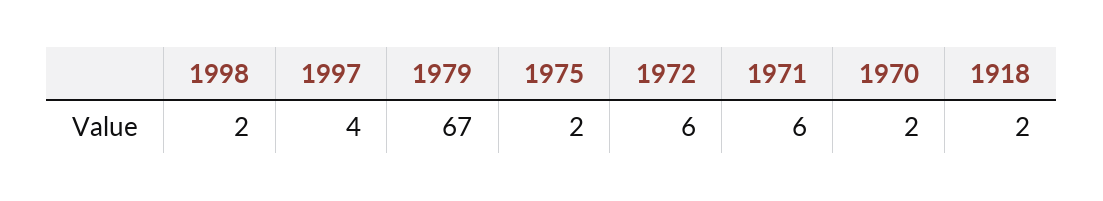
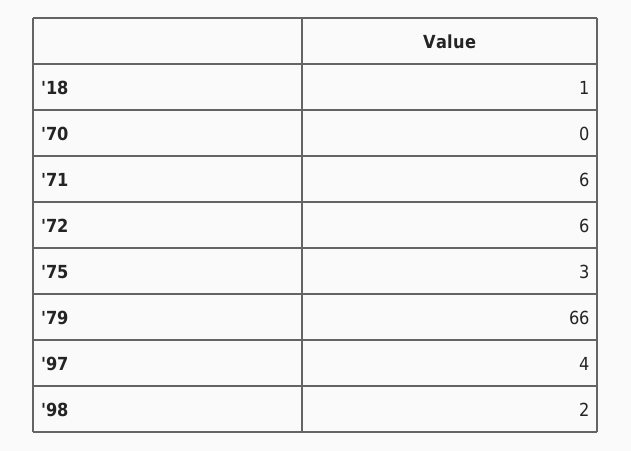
  {
    "1998": 2,
    "1997": 4,
-   "1979": 67,
+   "1979": 66,
-   "1975": 2,
+   "1975": 3,
    "1972": 6,
    "1971": 6,
-   "1970": 2,
+   "1970": 0,
-   "1918": 2
+   "1918": 1
  }

